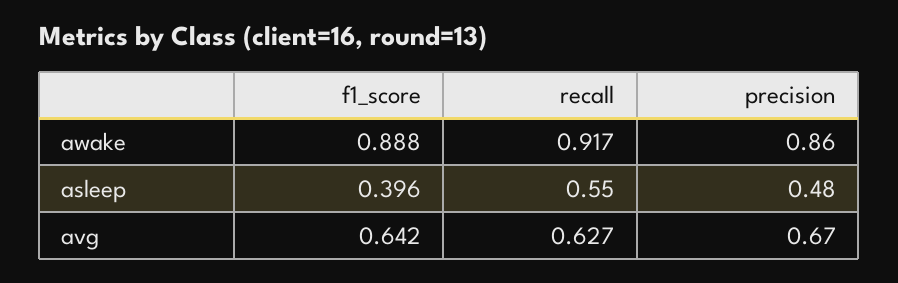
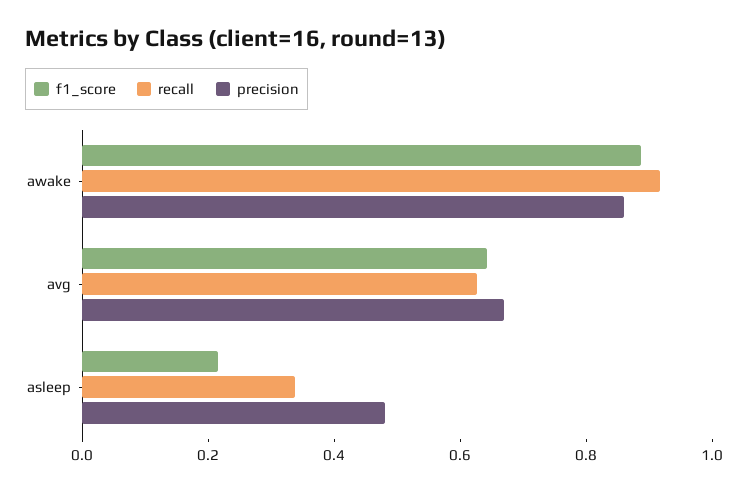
  {
    "f1_score": {
      "awake": 0.888,
-     "asleep": 0.396,
+     "asleep": 0.2,
      "avg": 0.642
    },
    "recall": {
      "awake": 0.917,
-     "asleep": 0.55,
+     "asleep": 0.35,
      "avg": 0.627
    },
    "precision": {
      "awake": 0.86,
      "asleep": 0.48,
      "avg": 0.67
    }
  }

